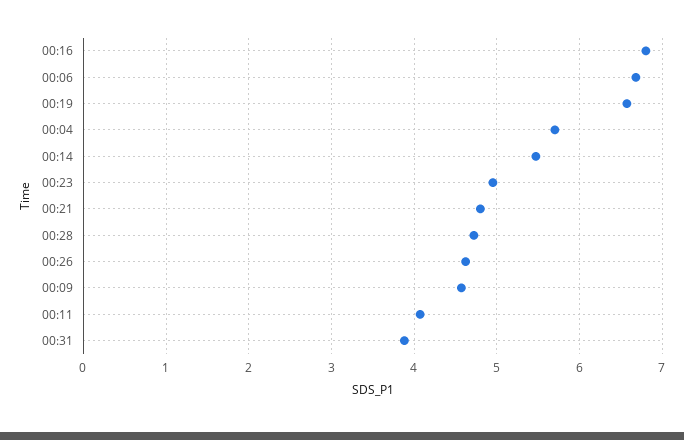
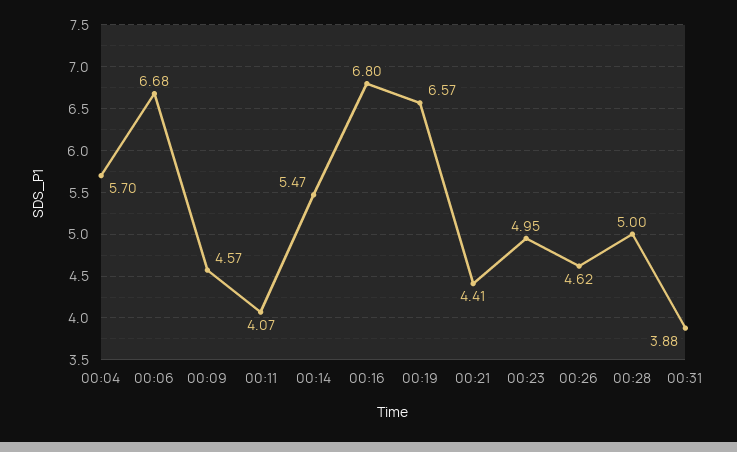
  {
    "00:16": 6.8,
    "00:06": 6.68,
    "00:19": 6.57,
    "00:04": 5.7,
    "00:14": 5.47,
    "00:23": 4.95,
-   "00:21": 4.8,
+   "00:21": 4.41,
-   "00:28": 4.7,
+   "00:28": 5,
    "00:26": 4.62,
    "00:09": 4.57,
    "00:11": 4.07,
    "00:31": 3.88
  }

